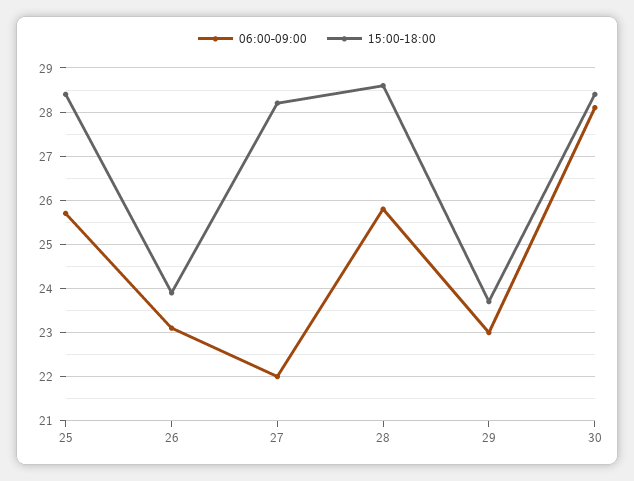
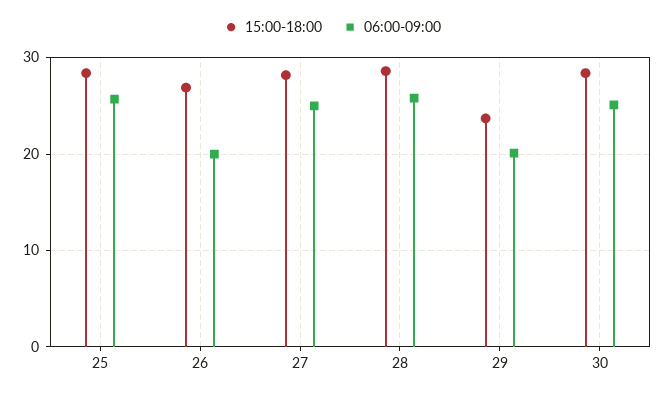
  {
    "06:00-09:00": {
      "25": 25.5,
-     "26": 23,
+     "26": 20,
-     "27": 22,
+     "27": 25,
      "28": 26,
-     "29": 23,
+     "29": 20,
-     "30": 28
+     "30": 25
    },
    "15:00-18:00": {
      "25": 28.5,
-     "26": 24,
+     "26": 27,
      "27": 28,
      "28": 28.5,
      "29": 23.5,
      "30": 28.5
    }
  }

